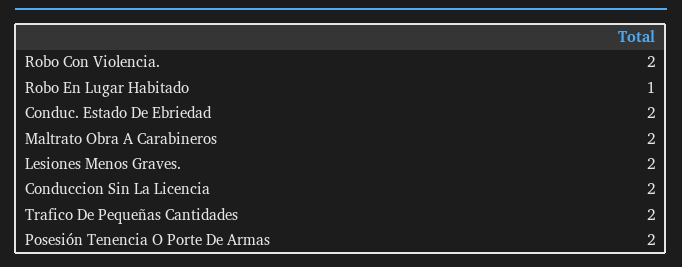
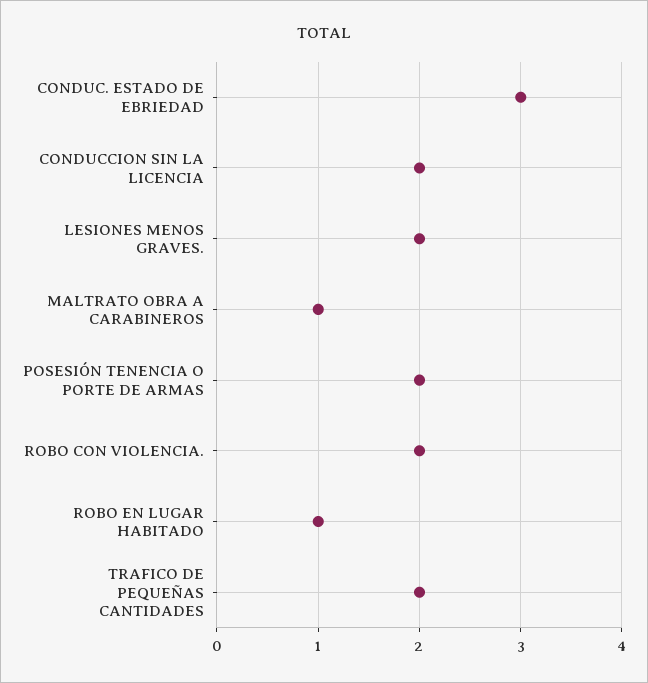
  {
    "Robo Con Violencia.": 2,
    "Robo En Lugar Habitado": 1,
-   "Conduc. Estado De Ebriedad": 2,
+   "Conduc. Estado De Ebriedad": 3,
-   "Maltrato Obra A Carabineros": 2,
+   "Maltrato Obra A Carabineros": 1,
    "Lesiones Menos Graves.": 2,
    "Conduccion Sin La Licencia": 2,
    "Trafico De Pequeñas Cantidades": 2,
    "Posesión Tenencia O Porte De Armas": 2
  }

